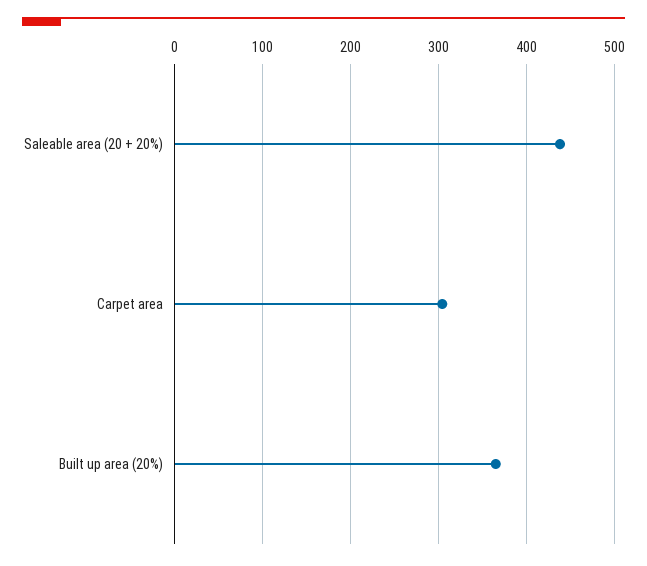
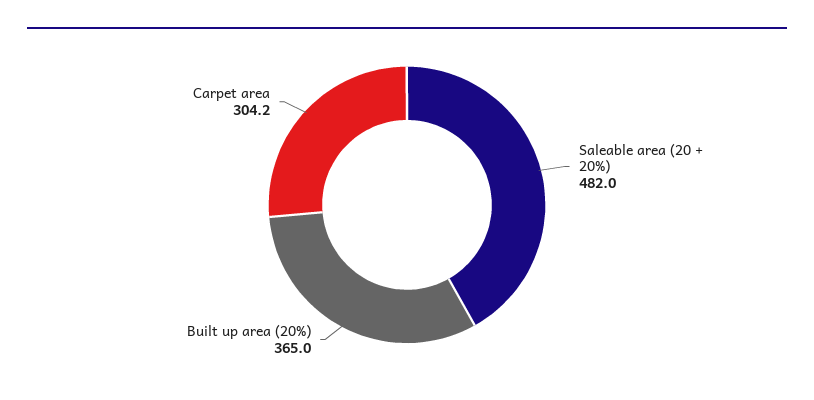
  {
-   "Saleable area (20 + 20%)": 440,
+   "Saleable area (20 + 20%)": 482,
    "Carpet area": 304.2,
    "Built up area (20%)": 365
  }

